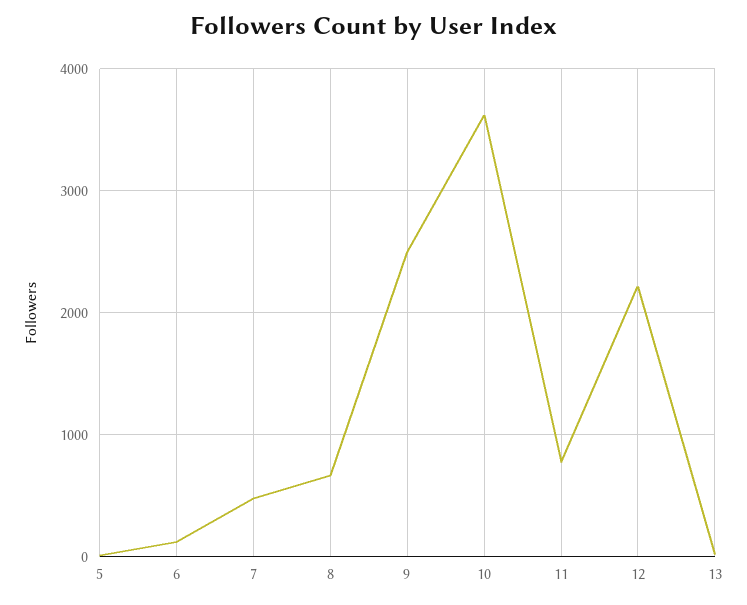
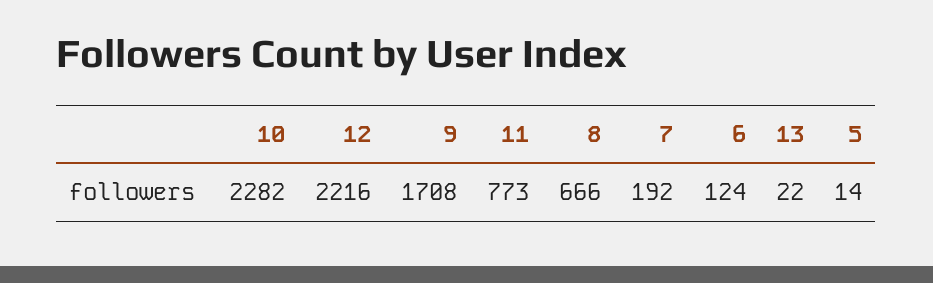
  {
    "5": 14,
    "6": 124,
-   "7": 500,
+   "7": 192,
    "8": 666,
-   "9": 2500,
+   "9": 1708,
-   "10": 3600,
+   "10": 2282,
    "11": 773,
    "12": 2216,
    "13": 22
  }

